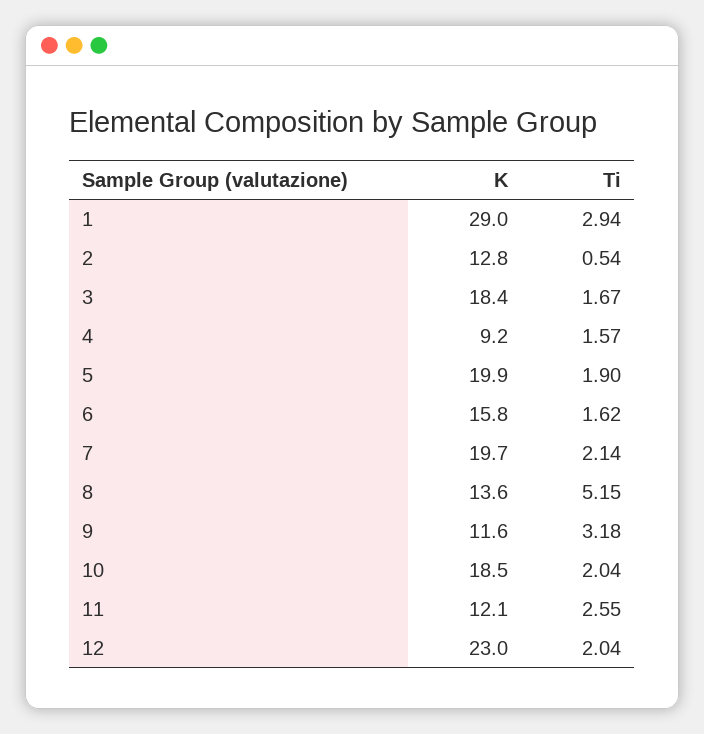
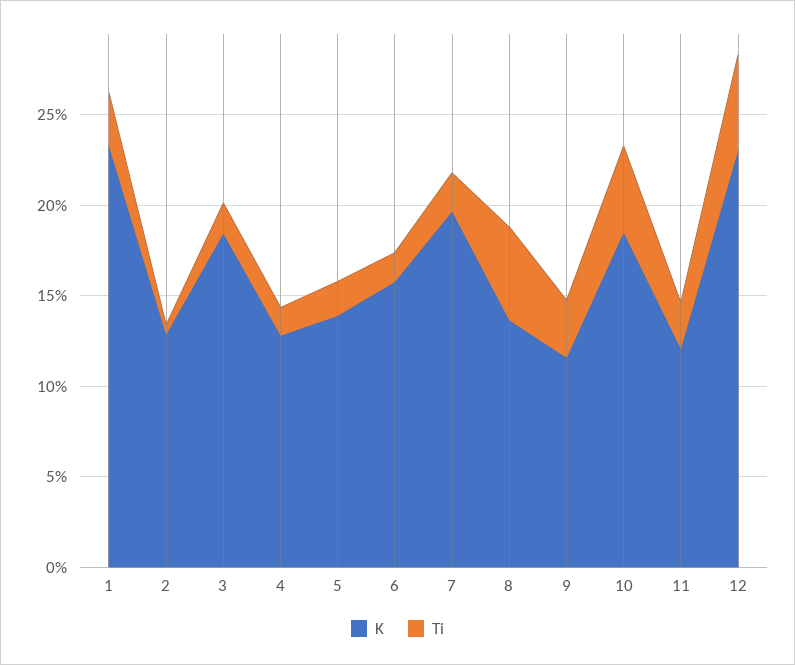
  {
    "K": {
-     "1": 29,
+     "1": 23,
      "2": 12.8,
      "3": 18.4,
-     "4": 9.2,
+     "4": 13,
-     "5": 19.9,
+     "5": 14,
      "6": 15.8,
      "7": 19.7,
      "8": 13.6,
      "9": 11.6,
      "10": 18.5,
      "11": 12.1,
      "12": 23
    },
    "Ti": {
      "1": 2.94,
      "2": 0.54,
      "3": 1.67,
      "4": 1.57,
      "5": 1.9,
      "6": 1.62,
      "7": 2.14,
      "8": 5.15,
      "9": 3.18,
-     "10": 2.04,
+     "10": 5,
      "11": 2.55,
-     "12": 2.04
+     "12": 5
    }
  }

